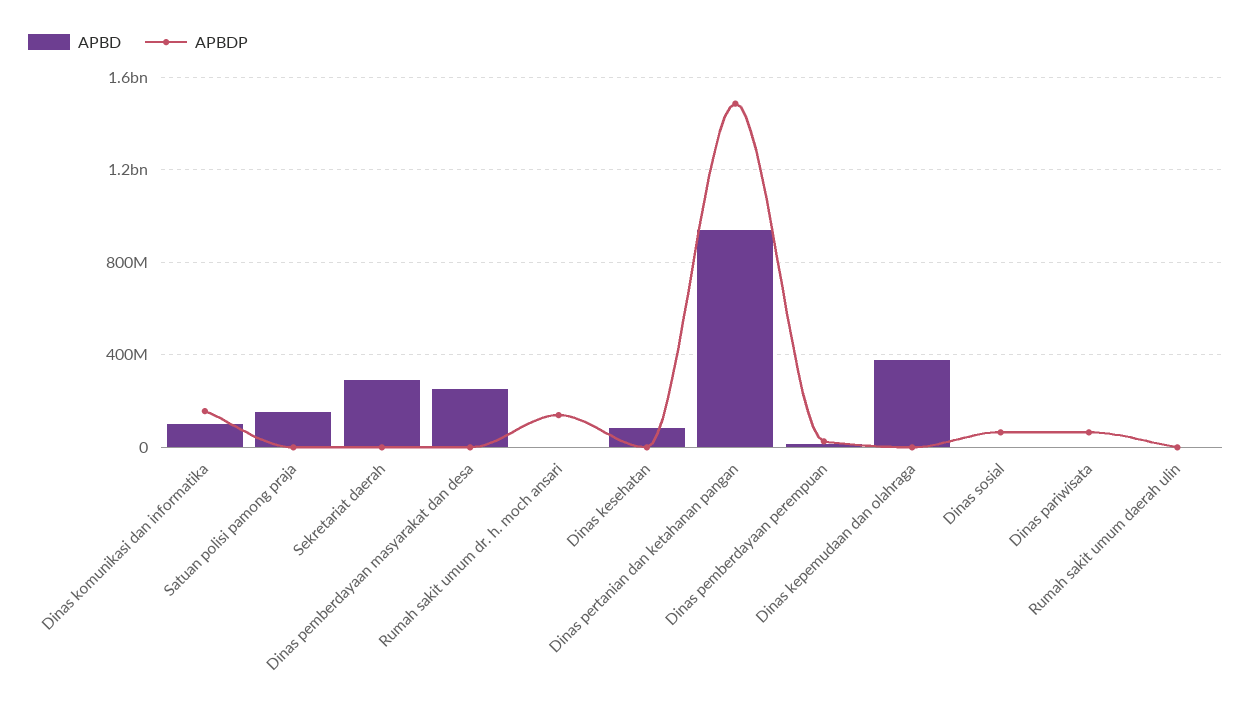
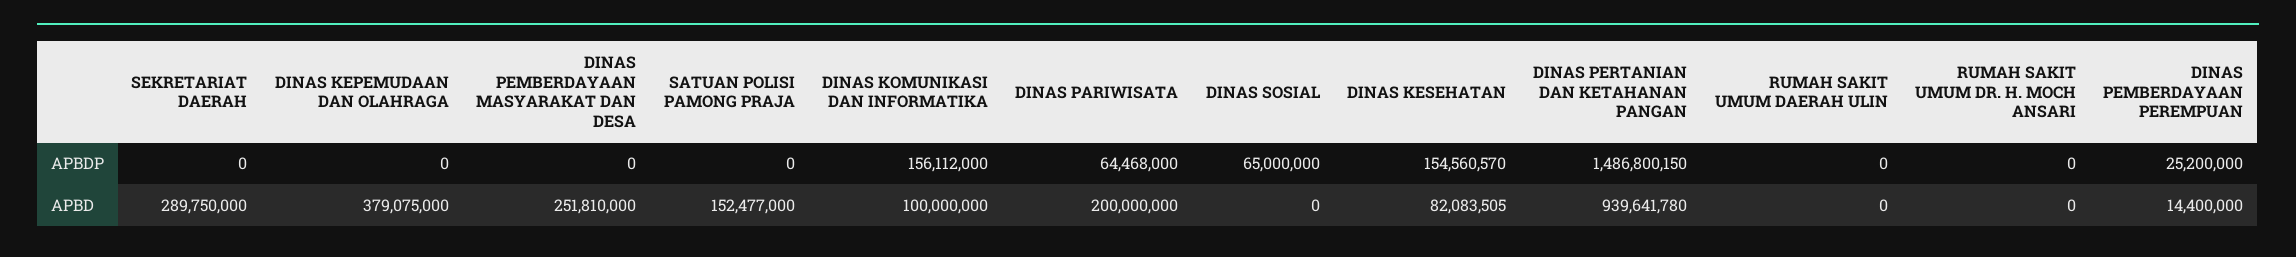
  {
    "APBD": {
      "Dinas komunikasi dan informatika": 100000000,
      "Satuan polisi pamong praja": 152477000,
      "Sekretariat daerah": 289750000,
      "Dinas pemberdayaan masyarakat dan desa": 251810000,
      "Rumah sakit umum dr. h. moch ansari": 0,
      "Dinas kesehatan": 82083505,
      "Dinas pertanian dan ketahanan pangan": 939641780,
      "Dinas pemberdayaan perempuan": 14400000,
      "Dinas kepemudaan dan olahraga": 379075000,
      "Dinas sosial": 0,
-     "Dinas pariwisata": 0,
+     "Dinas pariwisata": 200000000,
      "Rumah sakit umum daerah ulin": 0
    },
    "APBDP": {
      "Dinas komunikasi dan informatika": 156112000,
      "Satuan polisi pamong praja": 0,
      "Sekretariat daerah": 0,
      "Dinas pemberdayaan masyarakat dan desa": 0,
-     "Rumah sakit umum dr. h. moch ansari": 150000000,
+     "Rumah sakit umum dr. h. moch ansari": 0,
-     "Dinas kesehatan": 0,
+     "Dinas kesehatan": 154560570,
      "Dinas pertanian dan ketahanan pangan": 1486800150,
      "Dinas pemberdayaan perempuan": 25200000,
      "Dinas kepemudaan dan olahraga": 0,
      "Dinas sosial": 65000000,
      "Dinas pariwisata": 64468000,
      "Rumah sakit umum daerah ulin": 0
    }
  }

